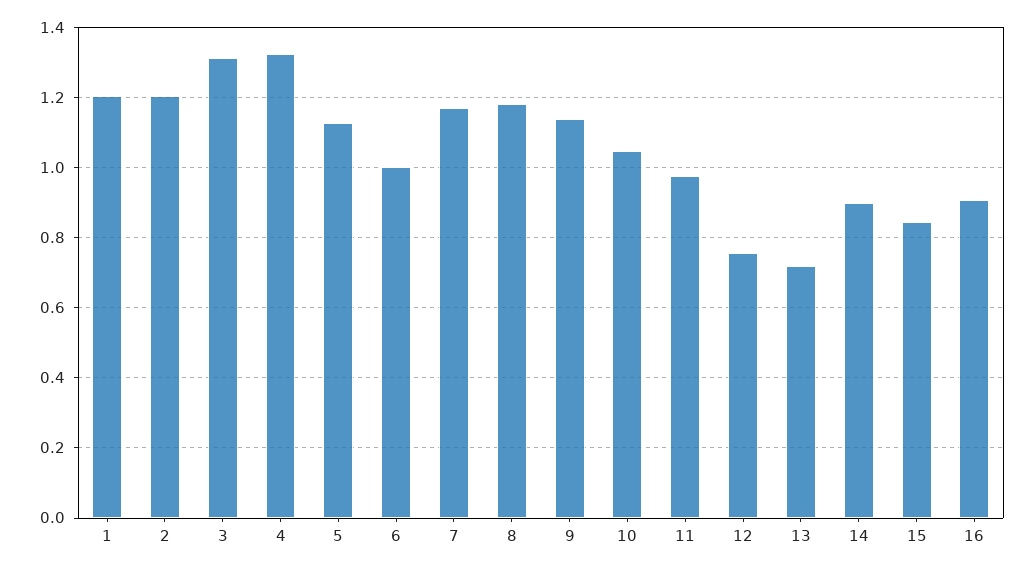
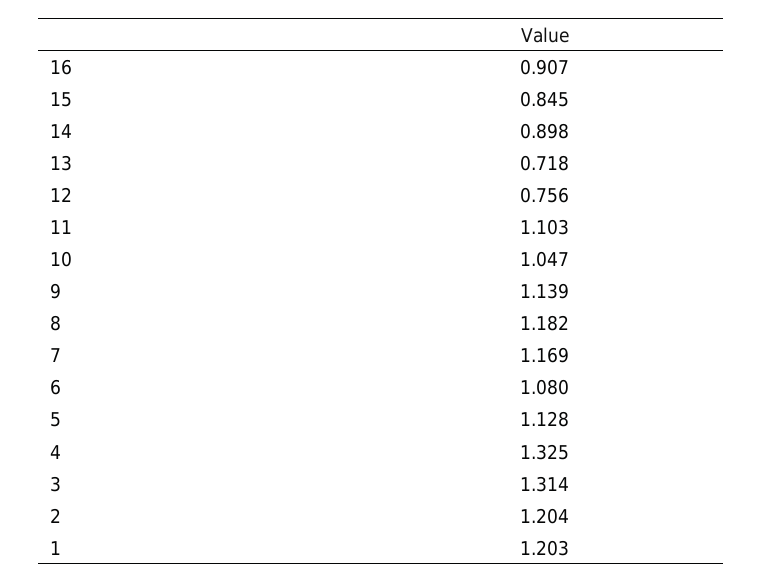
  {
    "1": 1.203,
    "2": 1.204,
    "3": 1.314,
    "4": 1.325,
    "5": 1.128,
-   "6": 1,
+   "6": 1.08,
    "7": 1.169,
    "8": 1.182,
    "9": 1.139,
    "10": 1.047,
-   "11": 0.98,
+   "11": 1.103,
    "12": 0.756,
    "13": 0.718,
    "14": 0.898,
    "15": 0.845,
    "16": 0.907
  }

